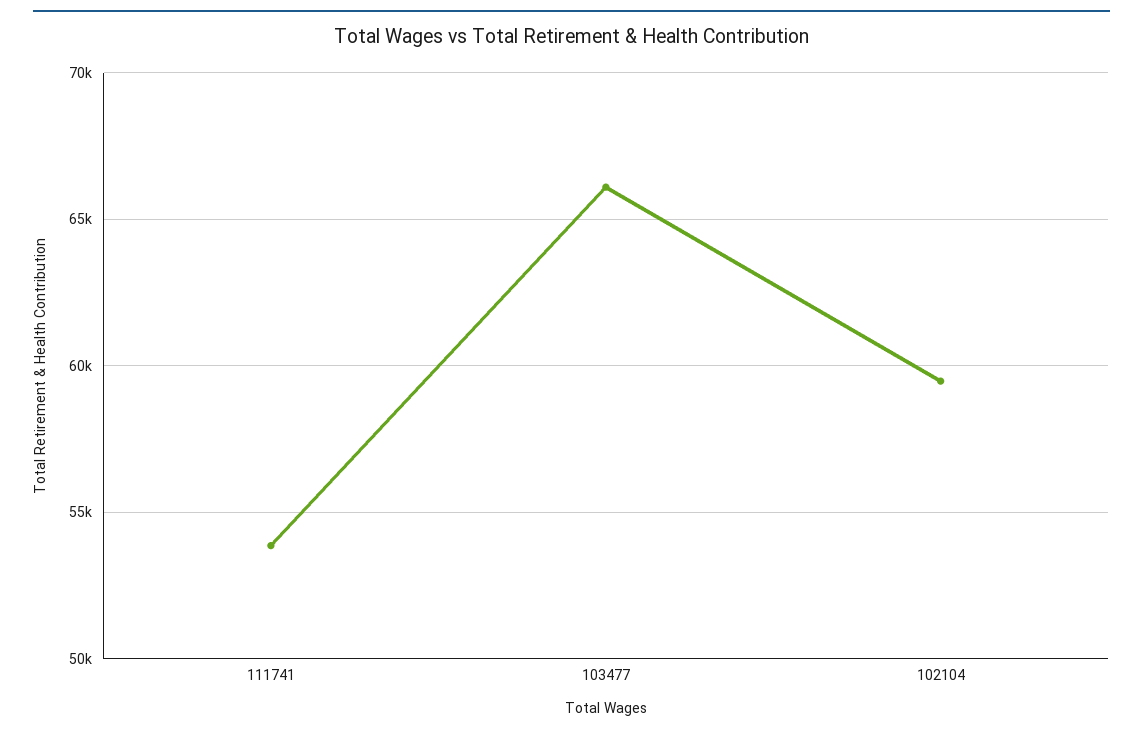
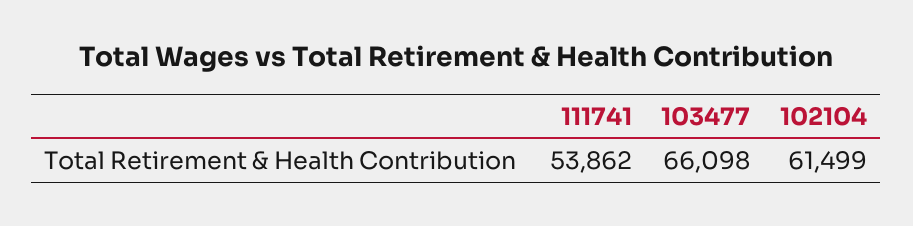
  {
    "111741": 53862,
    "103477": 66098,
-   "102104": 59500
+   "102104": 61499
  }

